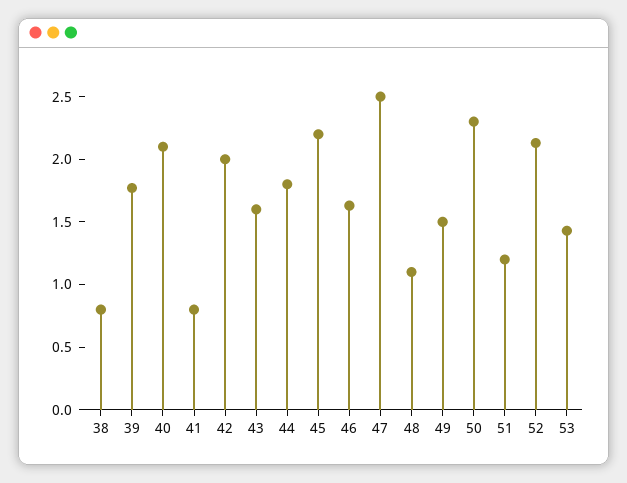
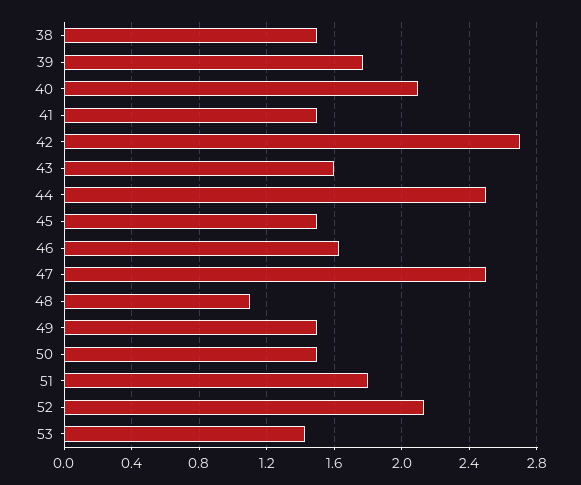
  {
-   "38": 0.8,
+   "38": 1.5,
    "39": 1.75,
    "40": 2.1,
-   "41": 0.8,
+   "41": 1.5,
-   "42": 2,
+   "42": 2.7,
    "43": 1.6,
-   "44": 1.8,
+   "44": 2.5,
-   "45": 2.2,
+   "45": 1.5,
    "46": 1.65,
    "47": 2.5,
    "48": 1.1,
    "49": 1.5,
-   "50": 2.3,
+   "50": 1.5,
-   "51": 1.2,
+   "51": 1.8,
    "52": 2.15,
    "53": 1.45
  }

